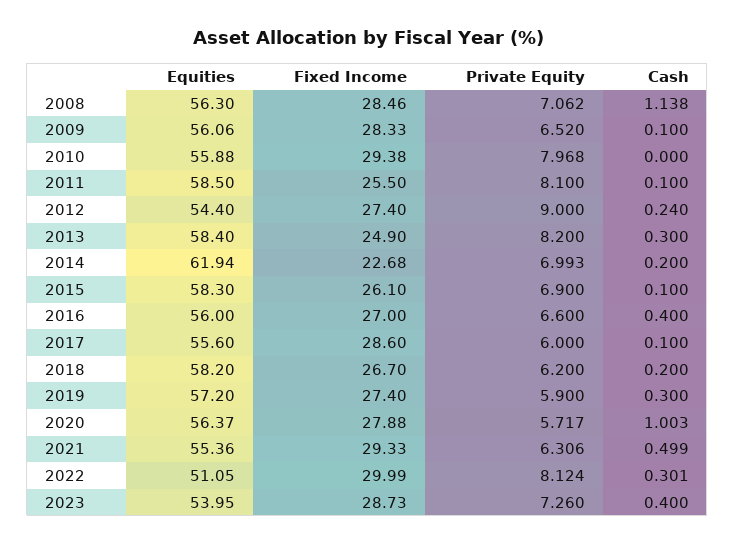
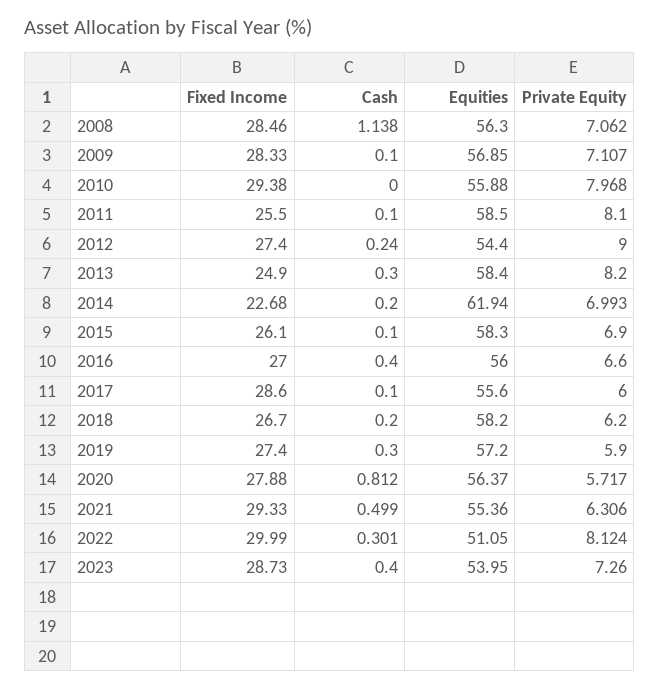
  {
    "Equities": {
      "2008": 56.3,
-     "2009": 56.06,
+     "2009": 56.85,
      "2010": 55.88,
      "2011": 58.5,
      "2012": 54.4,
      "2013": 58.4,
      "2014": 61.94,
      "2015": 58.3,
      "2016": 56,
      "2017": 55.6,
      "2018": 58.2,
      "2019": 57.2,
      "2020": 56.37,
      "2021": 55.36,
      "2022": 51.05,
      "2023": 53.95
    },
    "Fixed Income": {
      "2008": 28.46,
      "2009": 28.33,
      "2010": 29.38,
      "2011": 25.5,
      "2012": 27.4,
      "2013": 24.9,
      "2014": 22.68,
      "2015": 26.1,
      "2016": 27,
      "2017": 28.6,
      "2018": 26.7,
      "2019": 27.4,
      "2020": 27.88,
      "2021": 29.33,
      "2022": 29.99,
      "2023": 28.73
    },
    "Private Equity": {
      "2008": 7.062,
-     "2009": 6.52,
+     "2009": 7.107,
      "2010": 7.968,
      "2011": 8.1,
      "2012": 9,
      "2013": 8.2,
      "2014": 6.993,
      "2015": 6.9,
      "2016": 6.6,
      "2017": 6,
      "2018": 6.2,
      "2019": 5.9,
      "2020": 5.717,
      "2021": 6.306,
      "2022": 8.124,
      "2023": 7.26
    },
    "Cash": {
      "2008": 1.138,
      "2009": 0.1,
      "2010": 0,
      "2011": 0.1,
      "2012": 0.24,
      "2013": 0.3,
      "2014": 0.2,
      "2015": 0.1,
      "2016": 0.4,
      "2017": 0.1,
      "2018": 0.2,
      "2019": 0.3,
-     "2020": 1.003,
+     "2020": 0.812,
      "2021": 0.499,
      "2022": 0.301,
      "2023": 0.4
    }
  }

